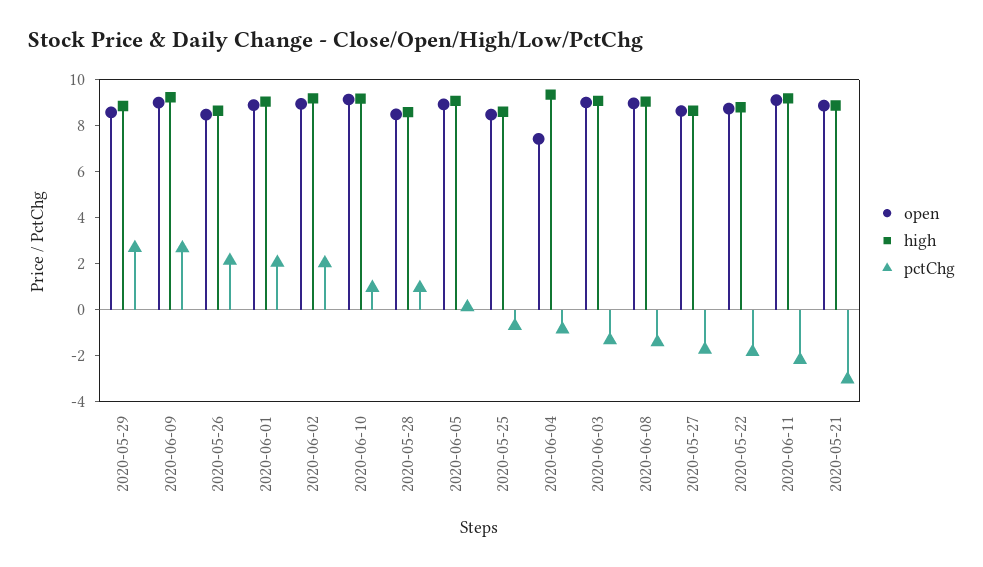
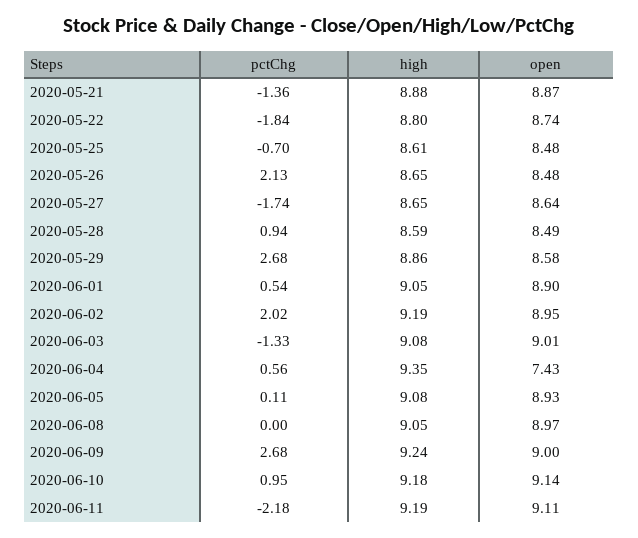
  {
    "open": {
      "2020-05-29": 8.58,
      "2020-06-09": 9,
      "2020-05-26": 8.48,
      "2020-06-01": 8.9,
      "2020-06-02": 8.95,
      "2020-06-10": 9.14,
      "2020-05-28": 8.49,
      "2020-06-05": 8.93,
      "2020-05-25": 8.48,
      "2020-06-04": 7.43,
      "2020-06-03": 9.01,
      "2020-06-08": 8.97,
      "2020-05-27": 8.64,
      "2020-05-22": 8.74,
      "2020-06-11": 9.11,
      "2020-05-21": 8.87
    },
    "high": {
      "2020-05-29": 8.86,
      "2020-06-09": 9.24,
      "2020-05-26": 8.65,
      "2020-06-01": 9.05,
      "2020-06-02": 9.19,
      "2020-06-10": 9.18,
      "2020-05-28": 8.59,
      "2020-06-05": 9.08,
      "2020-05-25": 8.61,
      "2020-06-04": 9.35,
      "2020-06-03": 9.08,
      "2020-06-08": 9.05,
      "2020-05-27": 8.65,
      "2020-05-22": 8.8,
      "2020-06-11": 9.19,
      "2020-05-21": 8.88
    },
    "pctChg": {
      "2020-05-29": 2.68,
      "2020-06-09": 2.68,
      "2020-05-26": 2.13,
-     "2020-06-01": 2,
+     "2020-06-01": 0.54,
      "2020-06-02": 2.02,
      "2020-06-10": 0.95,
      "2020-05-28": 0.94,
      "2020-06-05": 0.11,
      "2020-05-25": -0.7,
-     "2020-06-04": -1,
+     "2020-06-04": 0.56,
      "2020-06-03": -1.33,
-     "2020-06-08": -1.5,
+     "2020-06-08": 0,
      "2020-05-27": -1.74,
      "2020-05-22": -1.84,
      "2020-06-11": -2.18,
-     "2020-05-21": -3
+     "2020-05-21": -1.36
    }
  }

